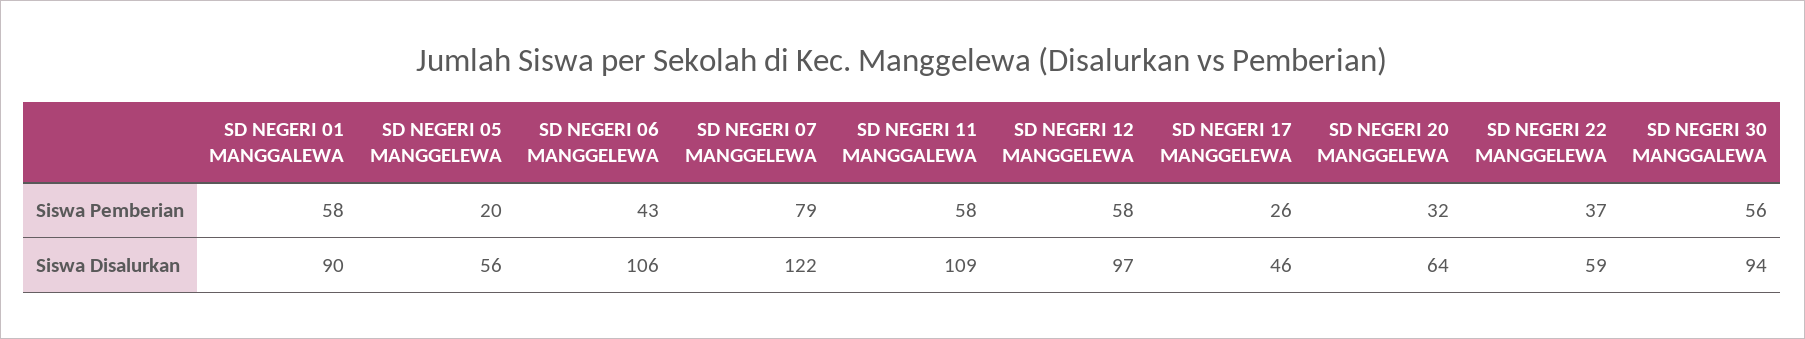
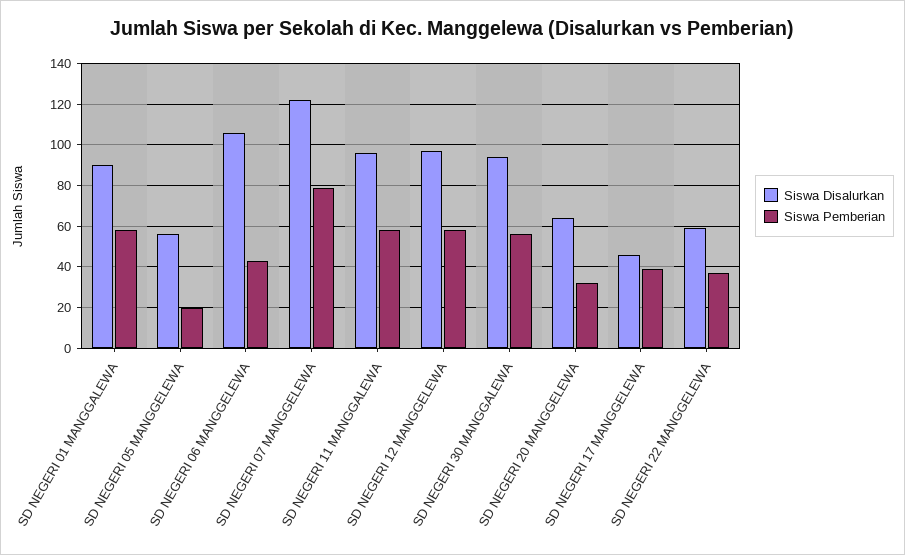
  {
    "Siswa Pemberian": {
      "SD NEGERI 01 MANGGALEWA": 58,
      "SD NEGERI 05 MANGGELEWA": 20,
      "SD NEGERI 06 MANGGELEWA": 43,
      "SD NEGERI 07 MANGGELEWA": 79,
      "SD NEGERI 11 MANGGALEWA": 58,
      "SD NEGERI 12 MANGGELEWA": 58,
-     "SD NEGERI 17 MANGGELEWA": 26,
+     "SD NEGERI 17 MANGGELEWA": 40,
      "SD NEGERI 20 MANGGELEWA": 32,
      "SD NEGERI 22 MANGGELEWA": 37,
      "SD NEGERI 30 MANGGALEWA": 56
    },
    "Siswa Disalurkan": {
      "SD NEGERI 01 MANGGALEWA": 90,
      "SD NEGERI 05 MANGGELEWA": 56,
      "SD NEGERI 06 MANGGELEWA": 106,
      "SD NEGERI 07 MANGGELEWA": 122,
-     "SD NEGERI 11 MANGGALEWA": 109,
+     "SD NEGERI 11 MANGGALEWA": 95,
      "SD NEGERI 12 MANGGELEWA": 97,
      "SD NEGERI 17 MANGGELEWA": 46,
      "SD NEGERI 20 MANGGELEWA": 64,
      "SD NEGERI 22 MANGGELEWA": 59,
      "SD NEGERI 30 MANGGALEWA": 94
    }
  }

